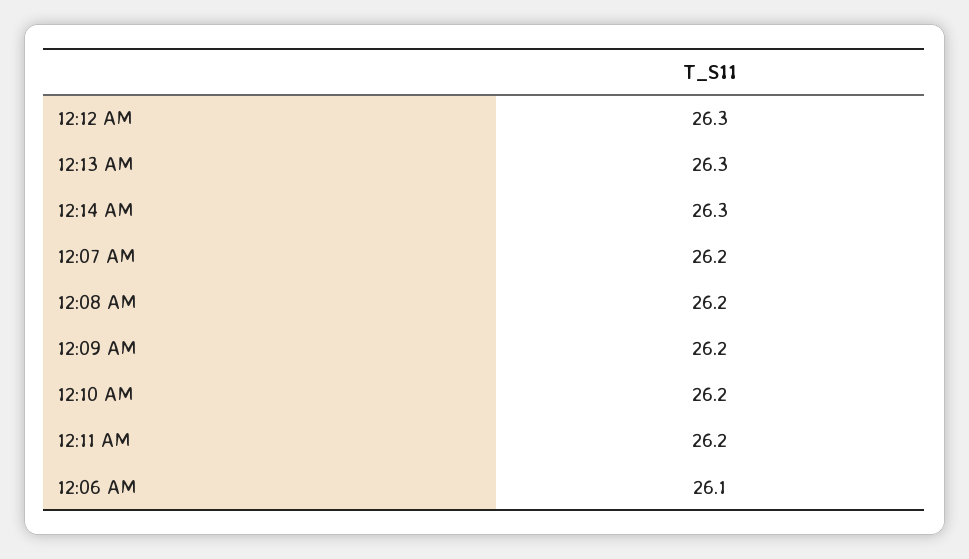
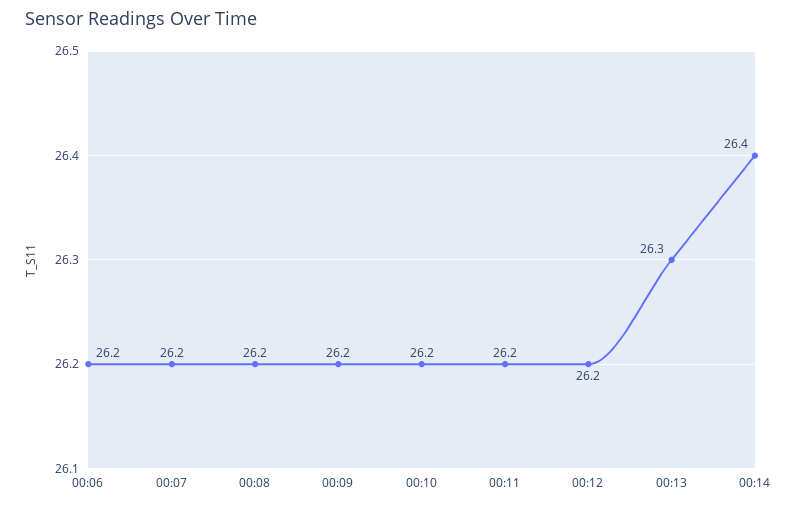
  {
-   "12:12 AM": 26.3,
+   "12:12 AM": 26.2,
    "12:13 AM": 26.3,
-   "12:14 AM": 26.3,
+   "12:14 AM": 26.4,
    "12:07 AM": 26.2,
    "12:08 AM": 26.2,
    "12:09 AM": 26.2,
    "12:10 AM": 26.2,
    "12:11 AM": 26.2,
-   "12:06 AM": 26.1
+   "12:06 AM": 26.2
  }

